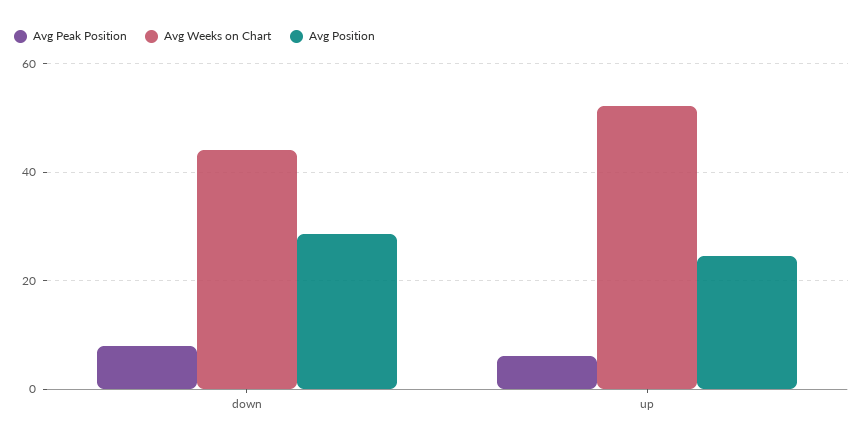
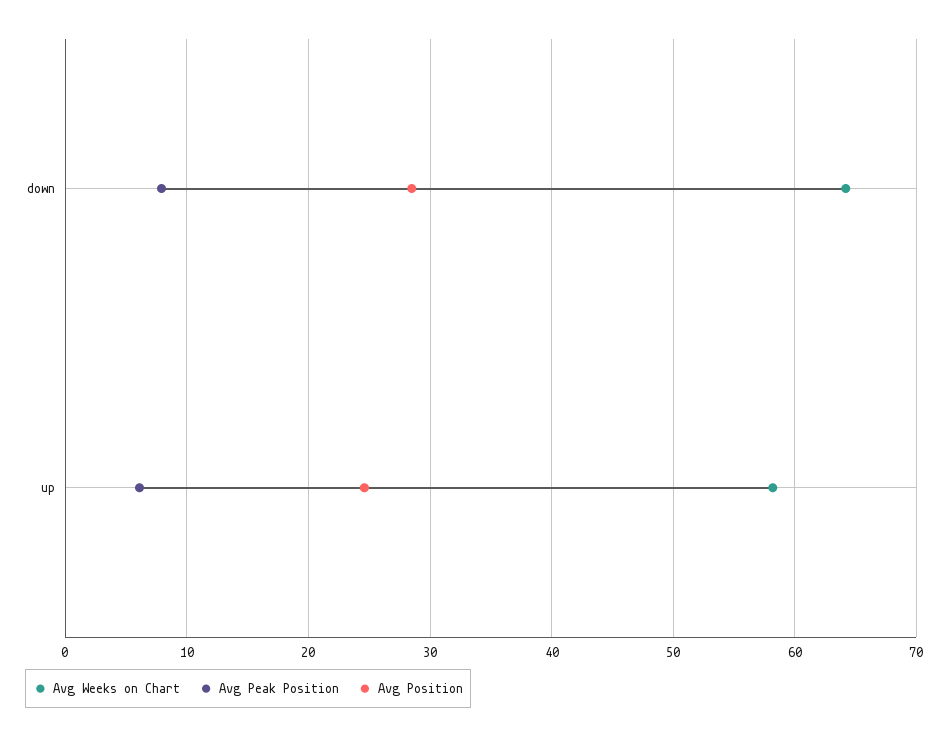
  {
    "Avg Peak Position": {
      "down": 8,
      "up": 6
    },
    "Avg Weeks on Chart": {
-     "down": 44,
+     "down": 64,
-     "up": 52
+     "up": 58
    },
    "Avg Position": {
      "down": 29,
      "up": 25
    }
  }

